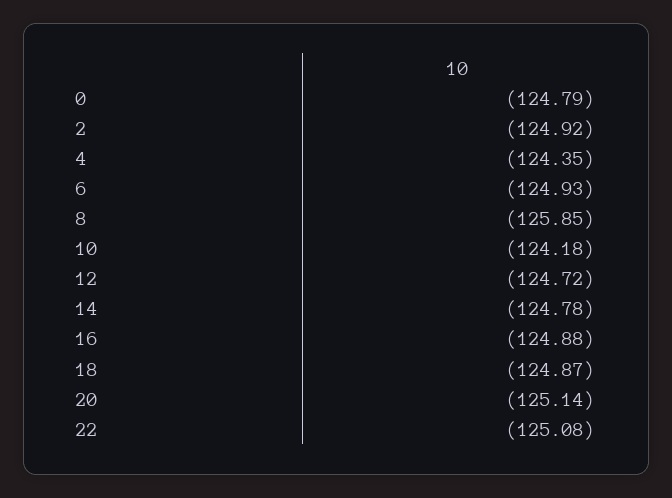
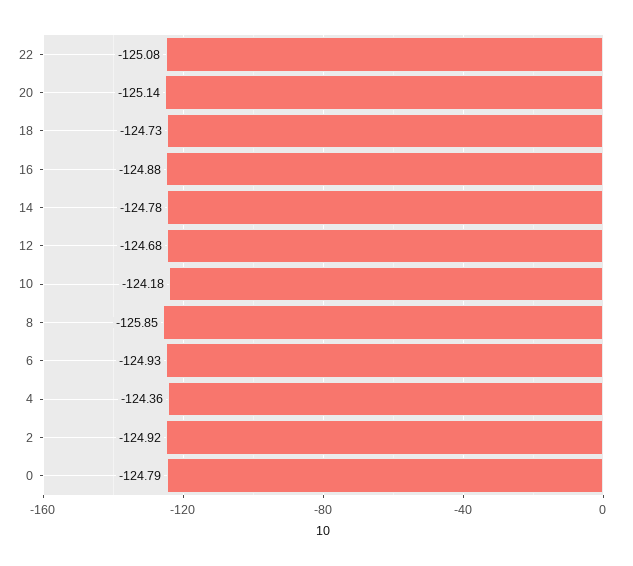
  {
    "0": -124.79,
    "2": -124.92,
-   "4": -124.35,
+   "4": -124.36,
    "6": -124.93,
    "8": -125.85,
    "10": -124.18,
-   "12": -124.72,
+   "12": -124.68,
    "14": -124.78,
    "16": -124.88,
-   "18": -124.87,
+   "18": -124.73,
    "20": -125.14,
    "22": -125.08
  }

